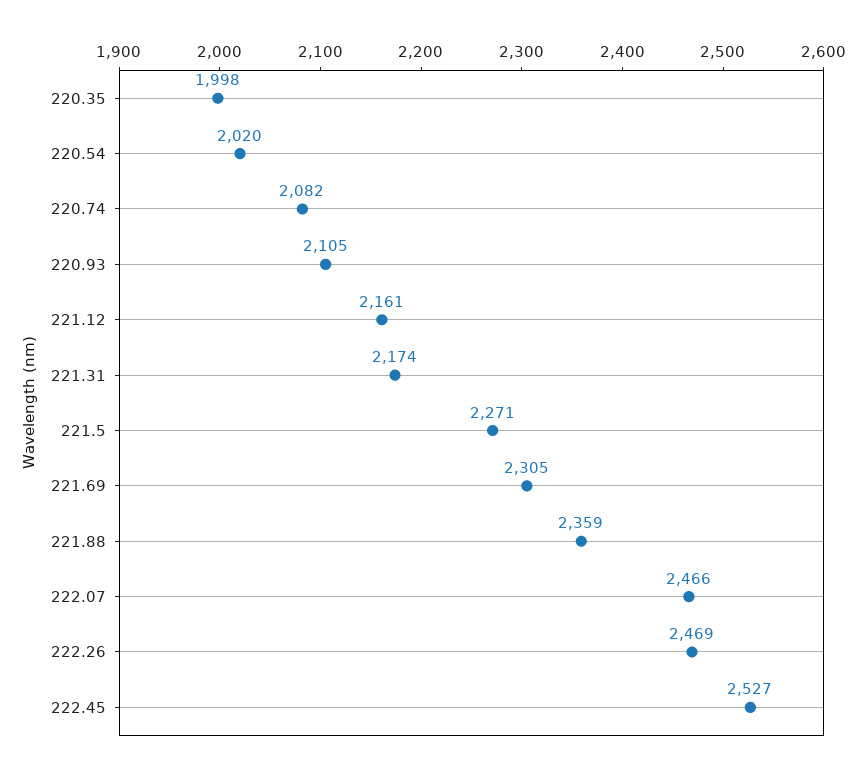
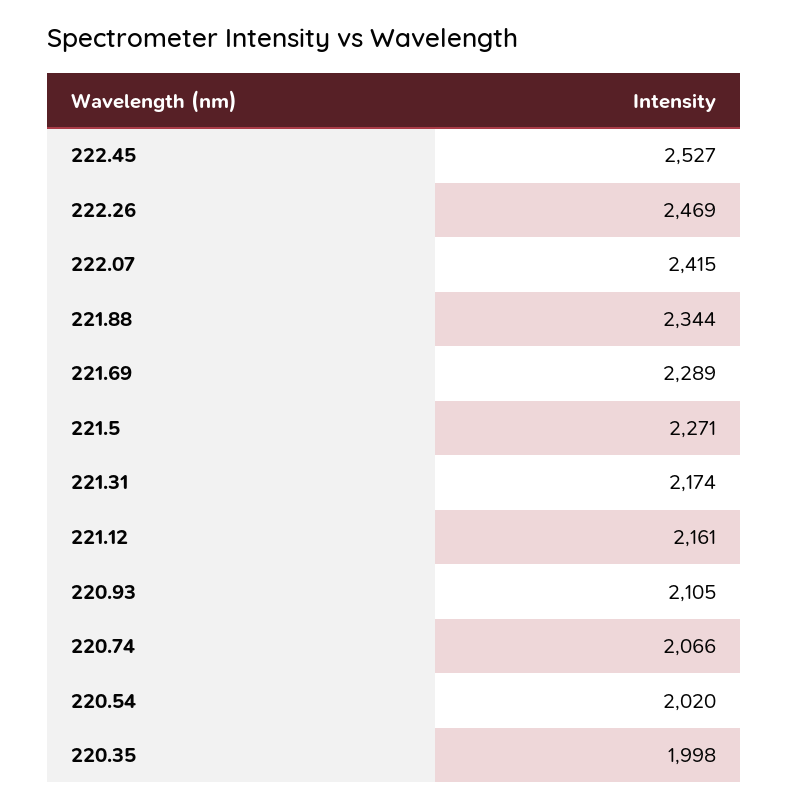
  {
    "220.35": 1998,
    "220.54": 2020,
-   "220.74": 2082,
+   "220.74": 2066,
    "220.93": 2105,
    "221.12": 2161,
    "221.31": 2174,
    "221.5": 2271,
-   "221.69": 2305,
+   "221.69": 2289,
-   "221.88": 2359,
+   "221.88": 2344,
-   "222.07": 2466,
+   "222.07": 2415,
    "222.26": 2469,
    "222.45": 2527
  }

